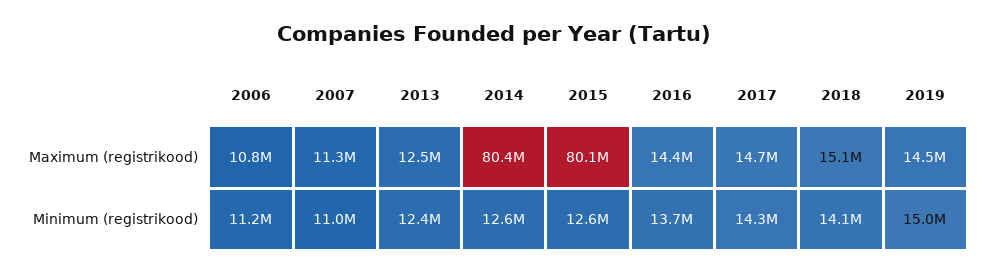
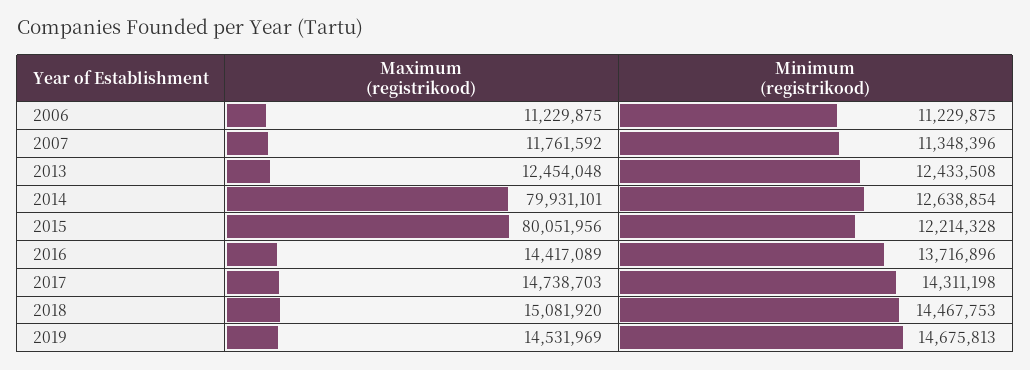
  {
    "2006": {
-     "Maximum (registrikood)": 10800000,
+     "Maximum (registrikood)": 11229875,
      "Minimum (registrikood)": 11229875
    },
    "2007": {
-     "Maximum (registrikood)": 11300000,
+     "Maximum (registrikood)": 11761592,
-     "Minimum (registrikood)": 11000000
+     "Minimum (registrikood)": 11348396
    },
    "2013": {
      "Maximum (registrikood)": 12454048,
      "Minimum (registrikood)": 12433508
    },
    "2014": {
-     "Maximum (registrikood)": 80400000,
+     "Maximum (registrikood)": 79931101,
      "Minimum (registrikood)": 12638854
    },
    "2015": {
      "Maximum (registrikood)": 80051956,
-     "Minimum (registrikood)": 12600000
+     "Minimum (registrikood)": 12214328
    },
    "2016": {
      "Maximum (registrikood)": 14417089,
      "Minimum (registrikood)": 13716896
    },
    "2017": {
      "Maximum (registrikood)": 14738703,
      "Minimum (registrikood)": 14311198
    },
    "2018": {
      "Maximum (registrikood)": 15081920,
-     "Minimum (registrikood)": 14100000
+     "Minimum (registrikood)": 14467753
    },
    "2019": {
      "Maximum (registrikood)": 14531969,
-     "Minimum (registrikood)": 15000000
+     "Minimum (registrikood)": 14675813
    }
  }

